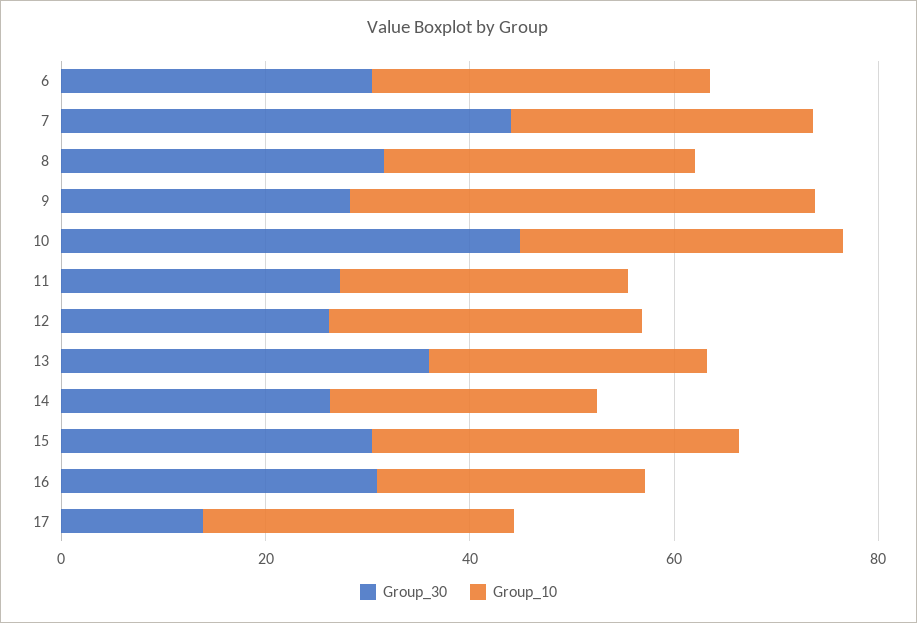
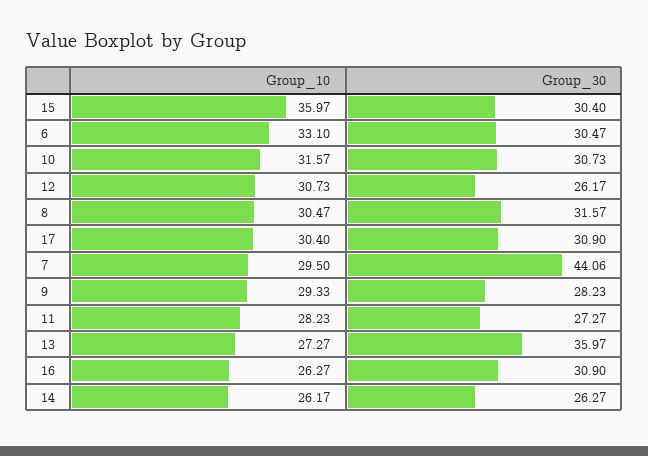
  {
    "Group_30": {
      "6": 30.47,
      "7": 44.06,
      "8": 31.57,
      "9": 28.23,
-     "10": 45,
+     "10": 30.73,
      "11": 27.27,
      "12": 26.17,
      "13": 35.97,
      "14": 26.27,
      "15": 30.4,
      "16": 30.9,
-     "17": 15
+     "17": 30.9
    },
    "Group_10": {
      "6": 33.1,
      "7": 29.5,
      "8": 30.47,
-     "9": 45,
+     "9": 29.33,
      "10": 31.57,
      "11": 28.23,
      "12": 30.73,
      "13": 27.27,
      "14": 26.17,
      "15": 35.97,
      "16": 26.27,
      "17": 30.4
    }
  }

